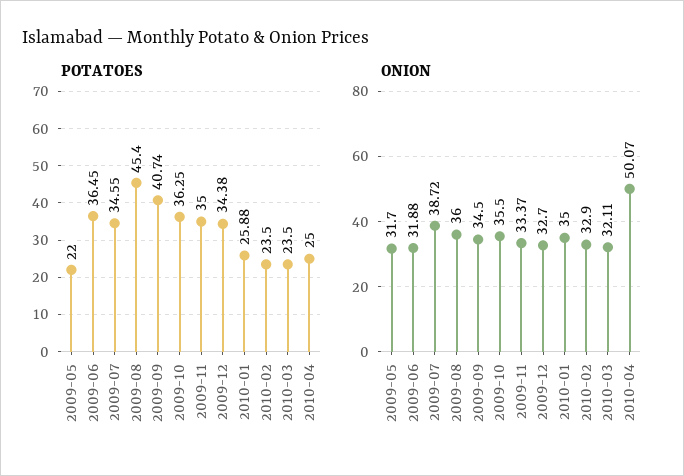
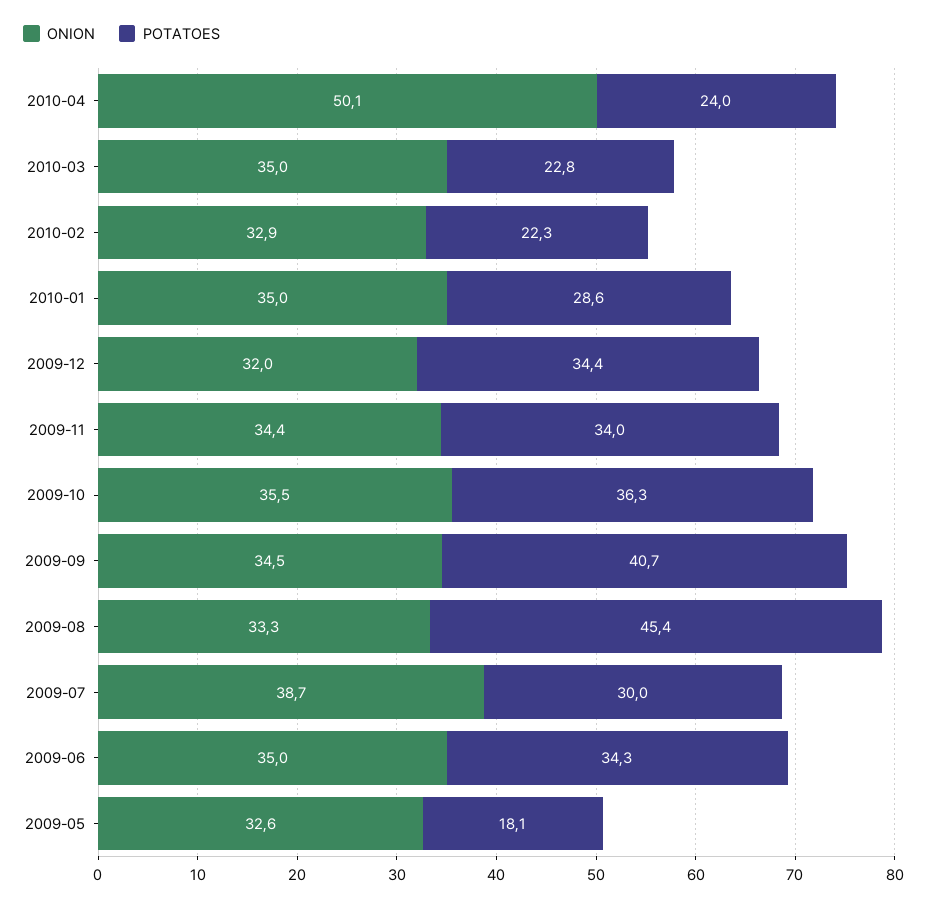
  {
    "POTATOES": {
-     "2009-05": 22,
+     "2009-05": 18.1,
-     "2009-06": 36.45,
+     "2009-06": 34.3,
-     "2009-07": 34.55,
+     "2009-07": 30,
      "2009-08": 45.4,
      "2009-09": 40.74,
      "2009-10": 36.25,
-     "2009-11": 35,
+     "2009-11": 34,
      "2009-12": 34.38,
-     "2010-01": 25.88,
+     "2010-01": 28.6,
-     "2010-02": 23.5,
+     "2010-02": 22.3,
-     "2010-03": 23.5,
+     "2010-03": 22.8,
-     "2010-04": 25
+     "2010-04": 24
    },
    "ONION": {
-     "2009-05": 31.7,
+     "2009-05": 32.6,
-     "2009-06": 31.88,
+     "2009-06": 35,
      "2009-07": 38.72,
-     "2009-08": 36,
+     "2009-08": 33.3,
      "2009-09": 34.5,
      "2009-10": 35.5,
-     "2009-11": 33.37,
+     "2009-11": 34.4,
-     "2009-12": 32.7,
+     "2009-12": 32,
      "2010-01": 35,
      "2010-02": 32.9,
-     "2010-03": 32.11,
+     "2010-03": 35,
      "2010-04": 50.07
    }
  }

